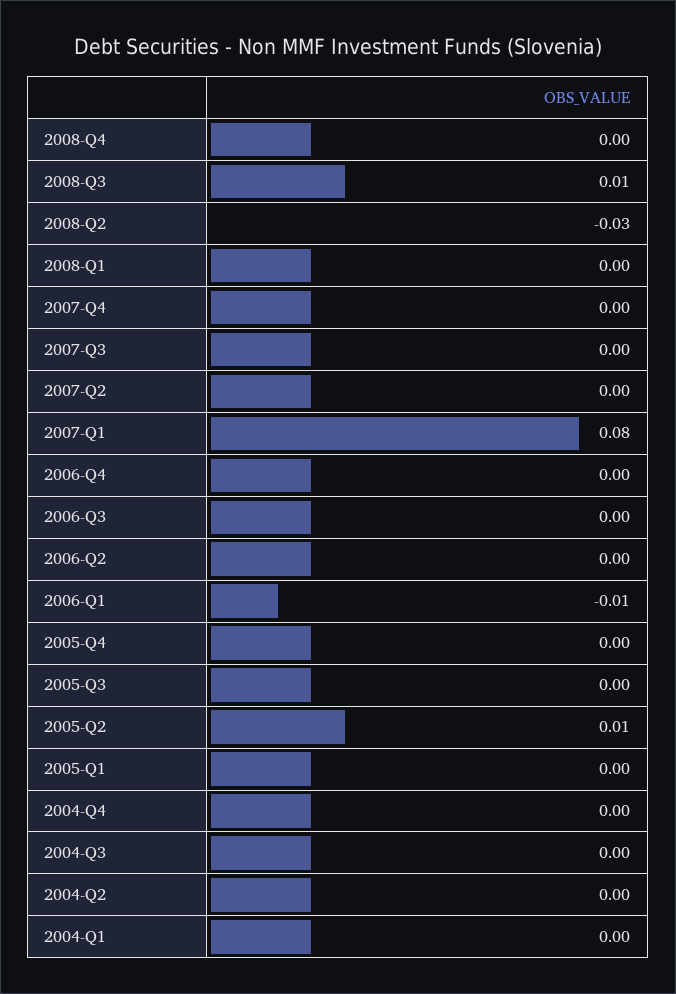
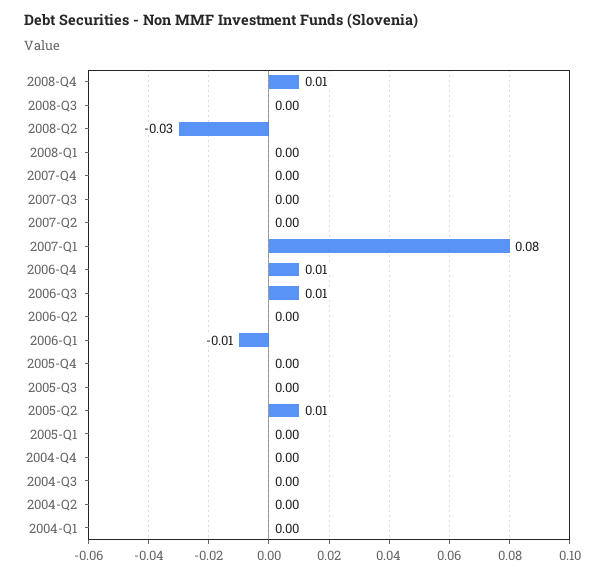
  {
-   "2008-Q4": 0,
+   "2008-Q4": 0.01,
-   "2008-Q3": 0.01,
+   "2008-Q3": 0,
    "2008-Q2": -0.03,
    "2008-Q1": 0,
    "2007-Q4": 0,
    "2007-Q3": 0,
    "2007-Q2": 0,
    "2007-Q1": 0.08,
-   "2006-Q4": 0,
+   "2006-Q4": 0.01,
-   "2006-Q3": 0,
+   "2006-Q3": 0.01,
    "2006-Q2": 0,
    "2006-Q1": -0.01,
    "2005-Q4": 0,
    "2005-Q3": 0,
    "2005-Q2": 0.01,
    "2005-Q1": 0,
    "2004-Q4": 0,
    "2004-Q3": 0,
    "2004-Q2": 0,
    "2004-Q1": 0
  }

